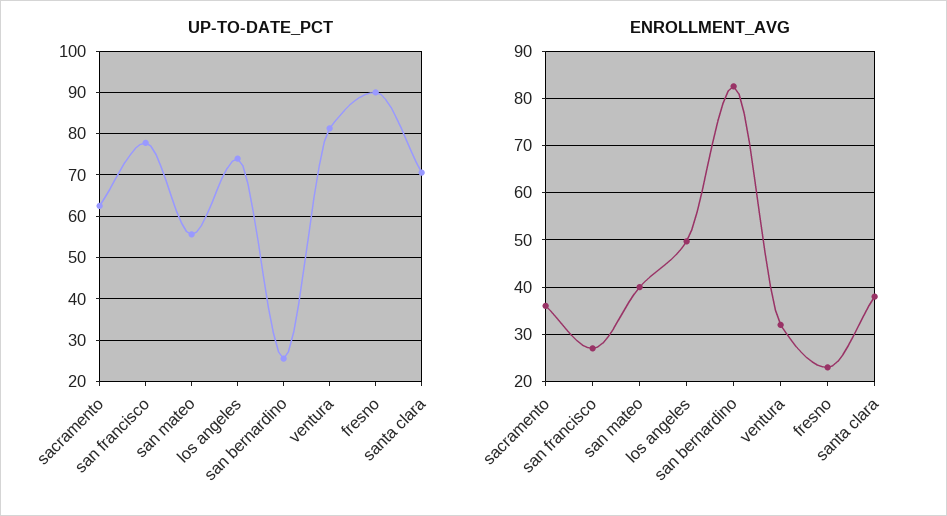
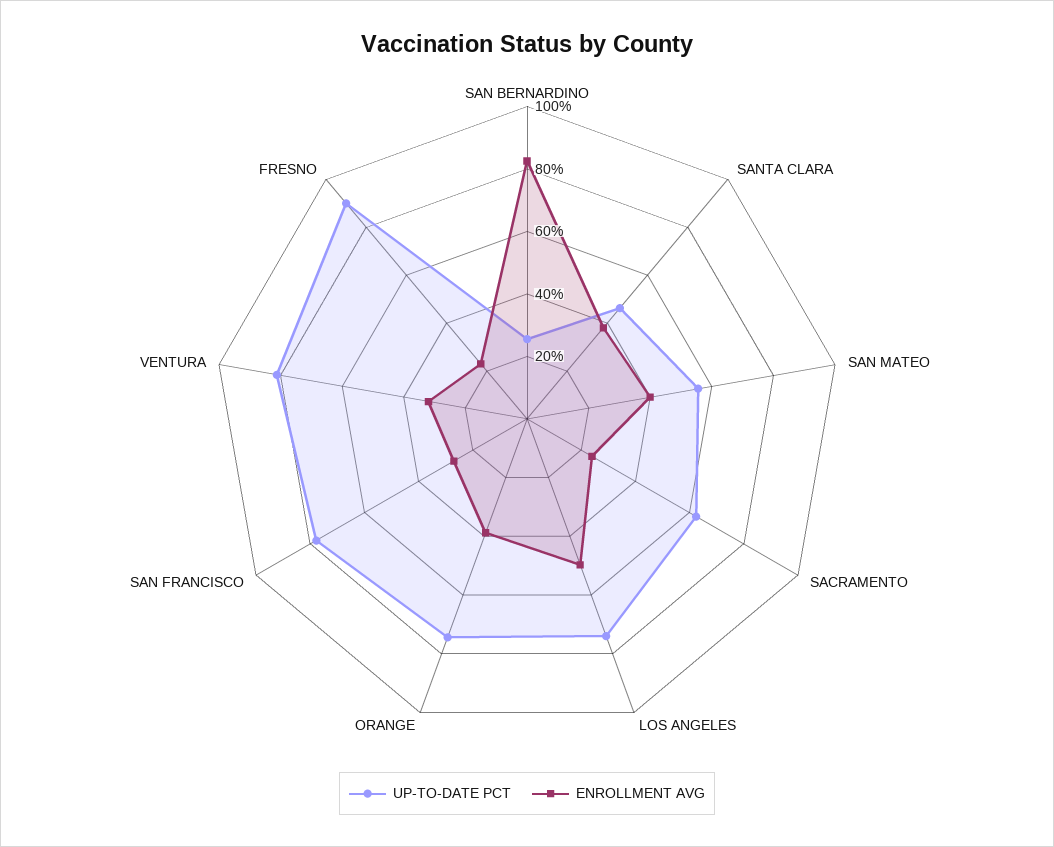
  {
    "UP-TO-DATE_PCT": {
      "sacramento": 62,
      "san francisco": 78,
      "san mateo": 56,
      "los angeles": 74,
      "san bernardino": 26,
      "ventura": 82,
      "fresno": 90,
-     "santa clara": 70
+     "santa clara": 45,
+     "ORANGE": 75
    },
    "ENROLLMENT_AVG": {
-     "sacramento": 36,
+     "sacramento": 25,
      "san francisco": 28,
      "san mateo": 40,
      "los angeles": 50,
      "san bernardino": 82,
      "ventura": 32,
      "fresno": 24,
-     "santa clara": 38
+     "santa clara": 38,
+     "ORANGE": 40
    }
  }

